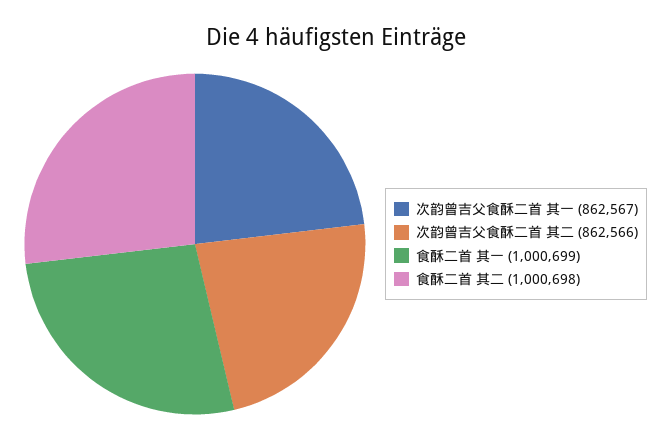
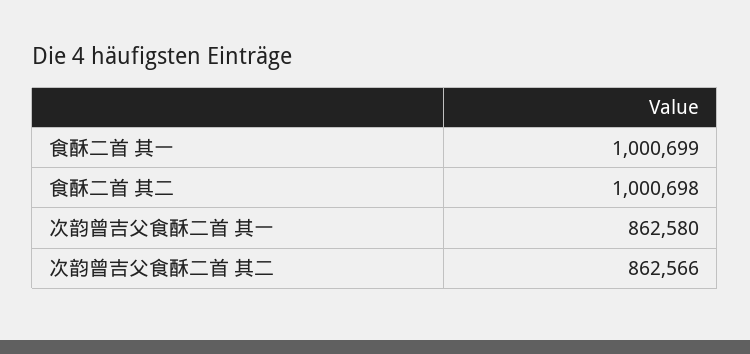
  {
-   "次韵曾吉父食酥二首 其一": 862567,
+   "次韵曾吉父食酥二首 其一": 862580,
    "次韵曾吉父食酥二首 其二": 862566,
    "食酥二首 其一": 1000699,
    "食酥二首 其二": 1000698
  }

